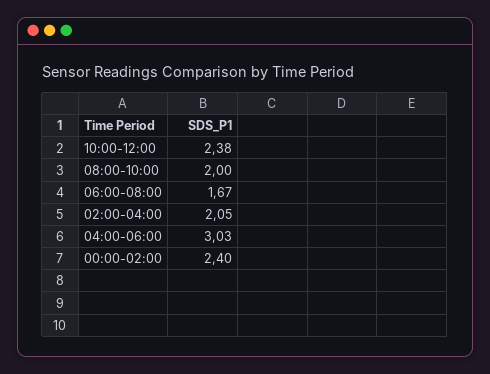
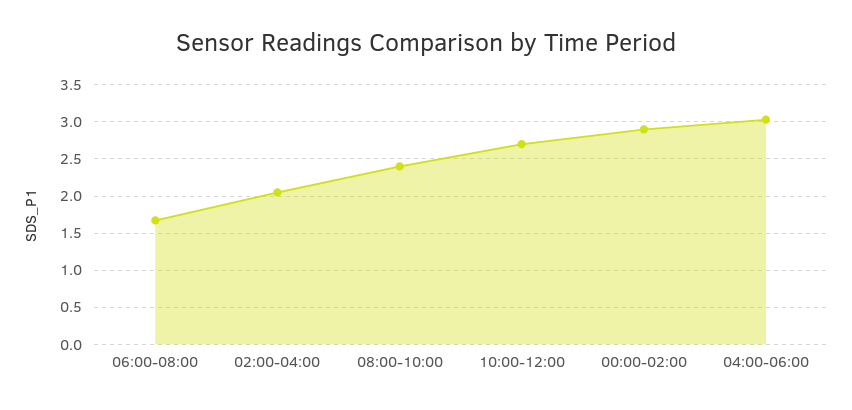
  {
-   "10:00-12:00": 2.38,
+   "10:00-12:00": 2.7,
-   "08:00-10:00": 2,
+   "08:00-10:00": 2.4,
    "06:00-08:00": 1.67,
    "02:00-04:00": 2.05,
    "04:00-06:00": 3.03,
-   "00:00-02:00": 2.4
+   "00:00-02:00": 2.9
  }

